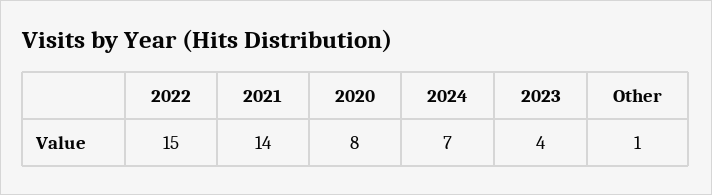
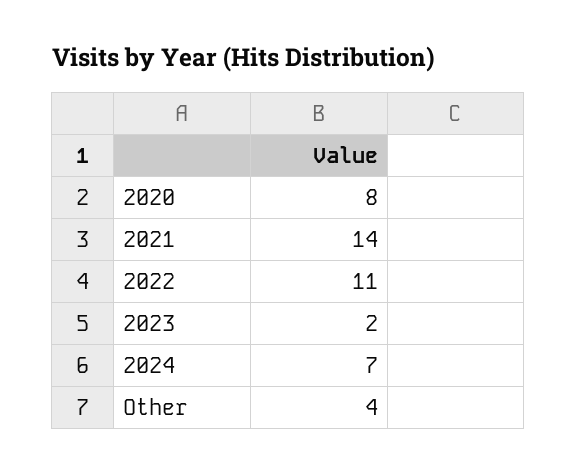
  {
-   "2022": 15,
+   "2022": 11,
    "2021": 14,
    "2020": 8,
    "2024": 7,
-   "2023": 4,
+   "2023": 2,
-   "Other": 1
+   "Other": 4
  }

